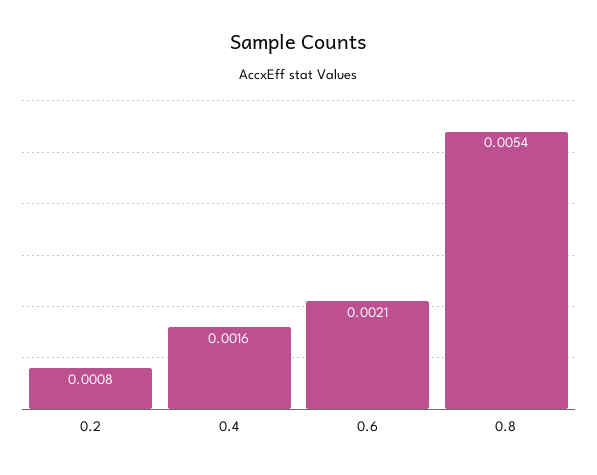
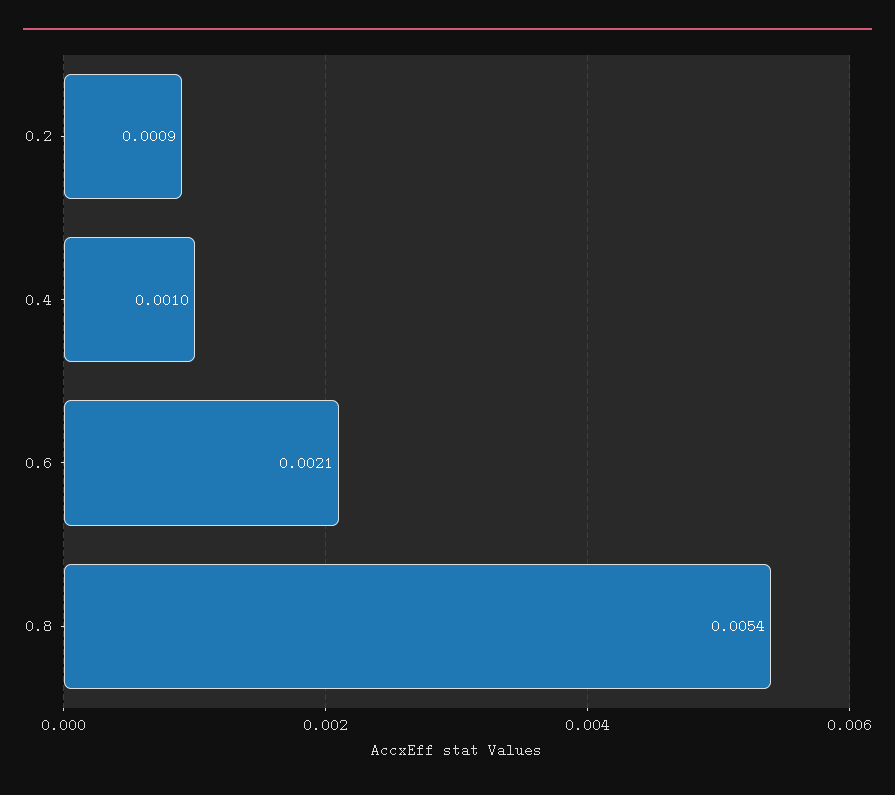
  {
-   "0.2": 0.0008,
+   "0.2": 0.0009,
-   "0.4": 0.0016,
+   "0.4": 0.001,
    "0.6": 0.0021,
    "0.8": 0.0054
  }

